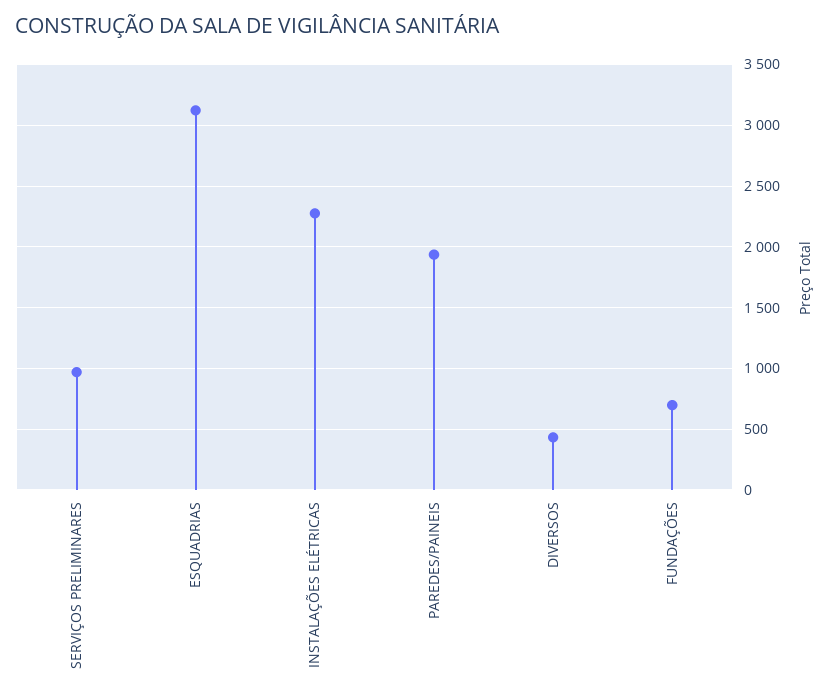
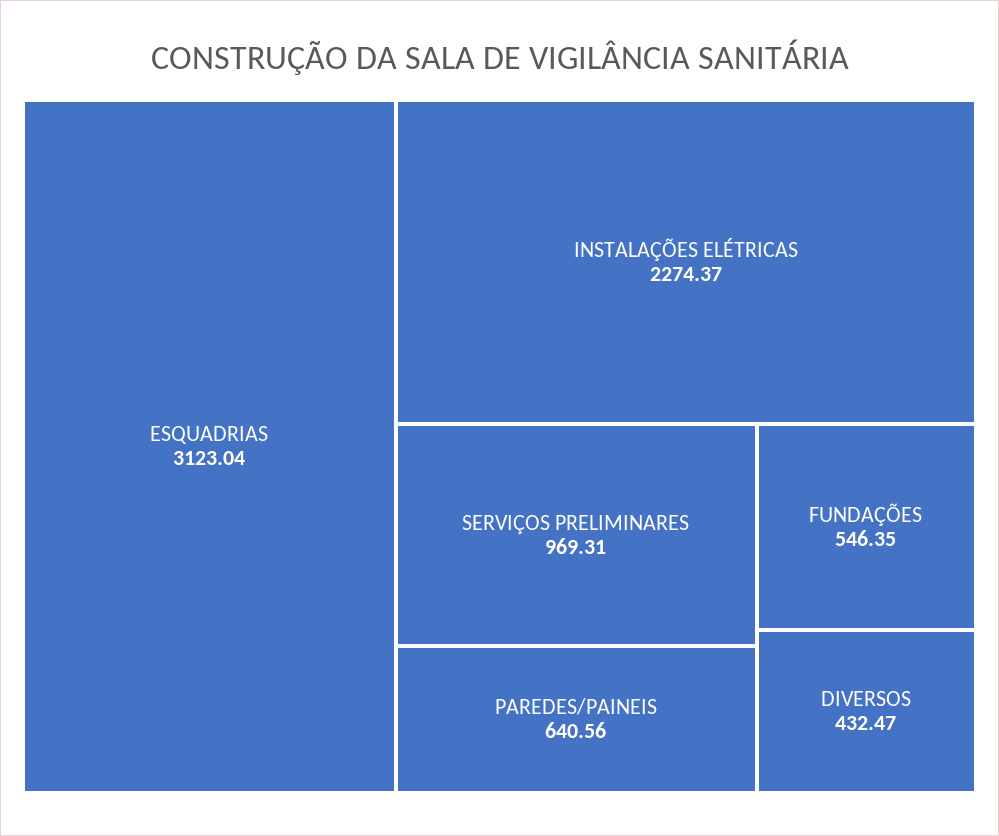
  {
    "SERVIÇOS PRELIMINARES": 969.31,
    "ESQUADRIAS": 3123.04,
    "INSTALAÇÕES ELÉTRICAS": 2274.37,
-   "PAREDES/PAINEIS": 1950,
+   "PAREDES/PAINEIS": 640.56,
    "DIVERSOS": 432.47,
-   "FUNDAÇÕES": 700
+   "FUNDAÇÕES": 546.35
  }

